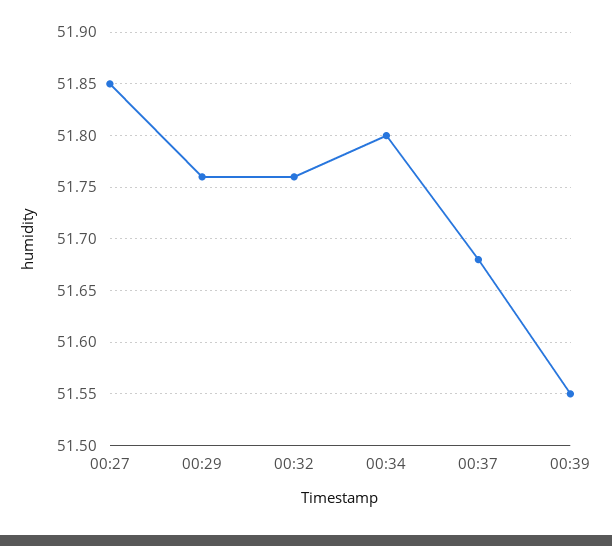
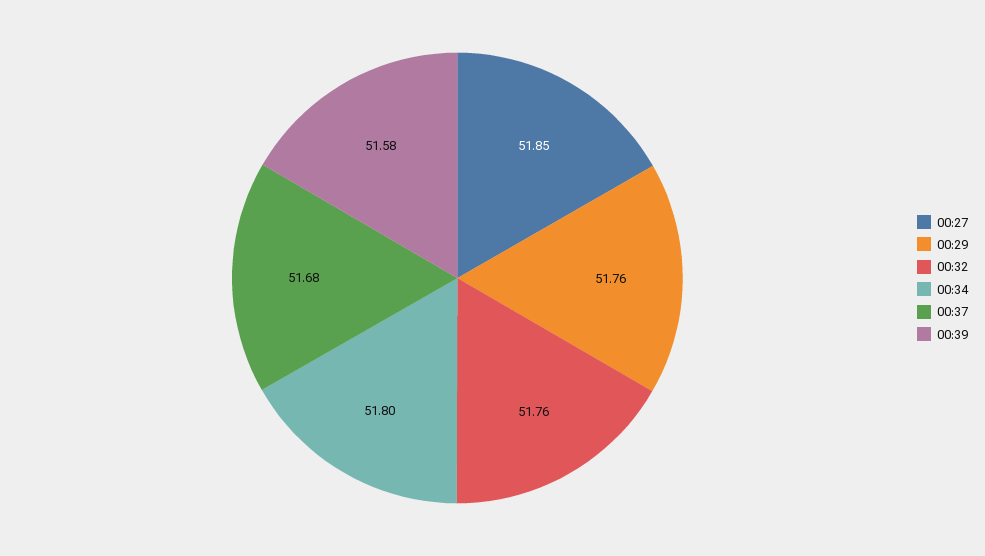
  {
    "00:27": 51.85,
    "00:29": 51.76,
    "00:32": 51.76,
    "00:34": 51.8,
    "00:37": 51.68,
-   "00:39": 51.55
+   "00:39": 51.58
  }

